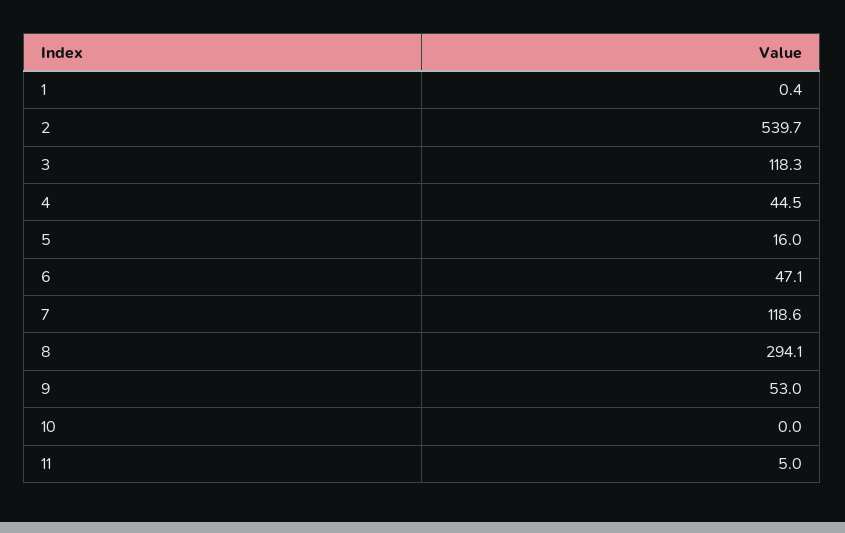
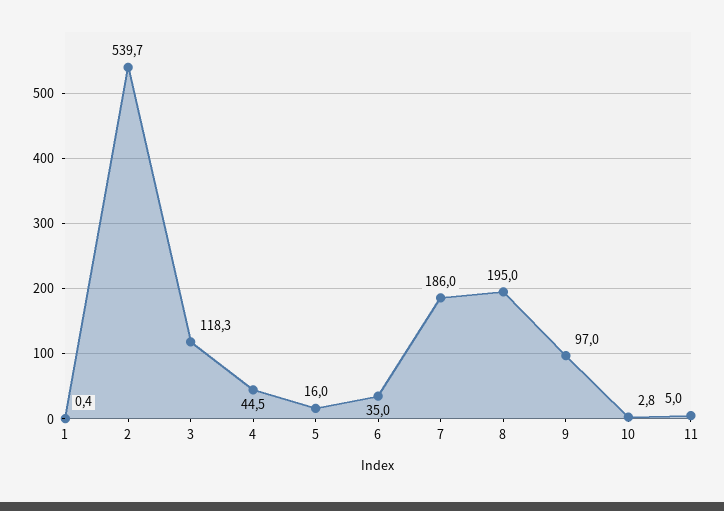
  {
    "1": 0.4,
    "2": 539.7,
    "3": 118.3,
    "4": 44.5,
    "5": 16,
-   "6": 47.1,
+   "6": 35,
-   "7": 118.6,
+   "7": 186,
-   "8": 294.1,
+   "8": 195,
-   "9": 53,
+   "9": 97,
-   "10": 0,
+   "10": 2.8,
    "11": 5
  }

